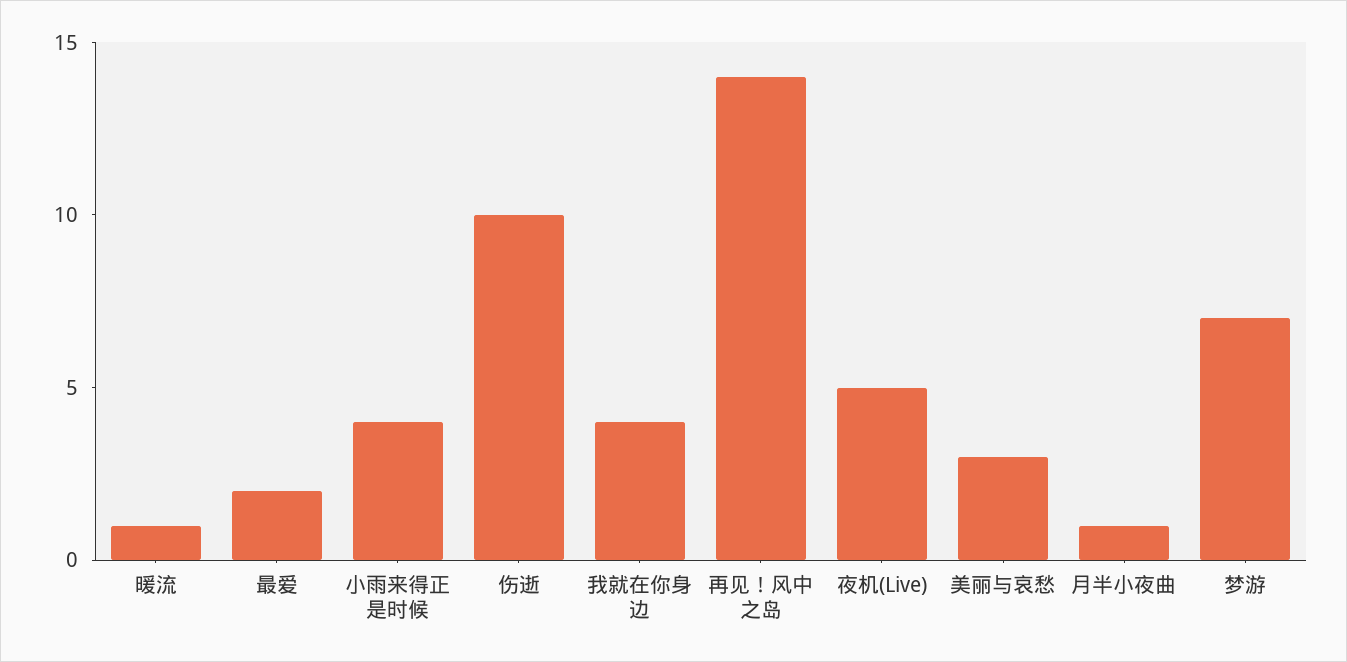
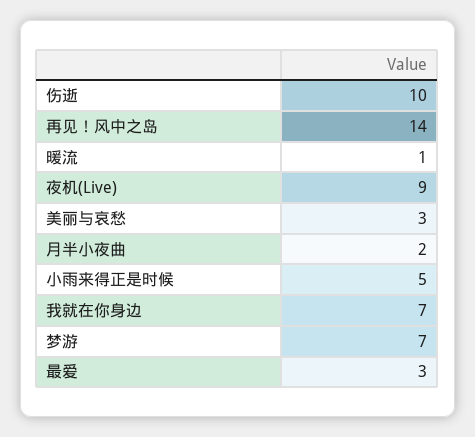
  {
    "暖流": 1,
-   "最爱": 2,
+   "最爱": 3,
-   "小雨来得正是时候": 4,
+   "小雨来得正是时候": 5,
    "伤逝": 10,
-   "我就在你身边": 4,
+   "我就在你身边": 7,
    "再见！风中之岛": 14,
-   "夜机(Live)": 5,
+   "夜机(Live)": 9,
    "美丽与哀愁": 3,
-   "月半小夜曲": 1,
+   "月半小夜曲": 2,
    "梦游": 7
  }

